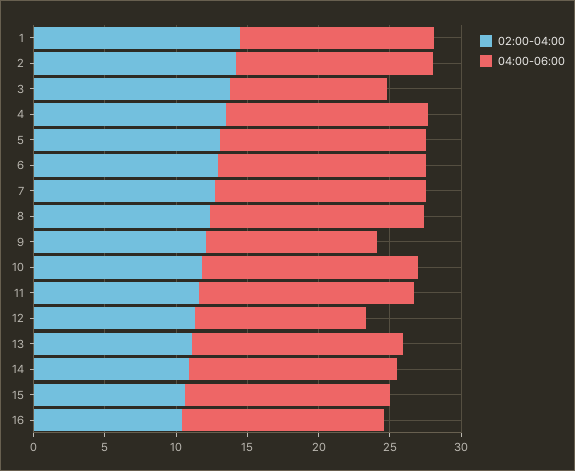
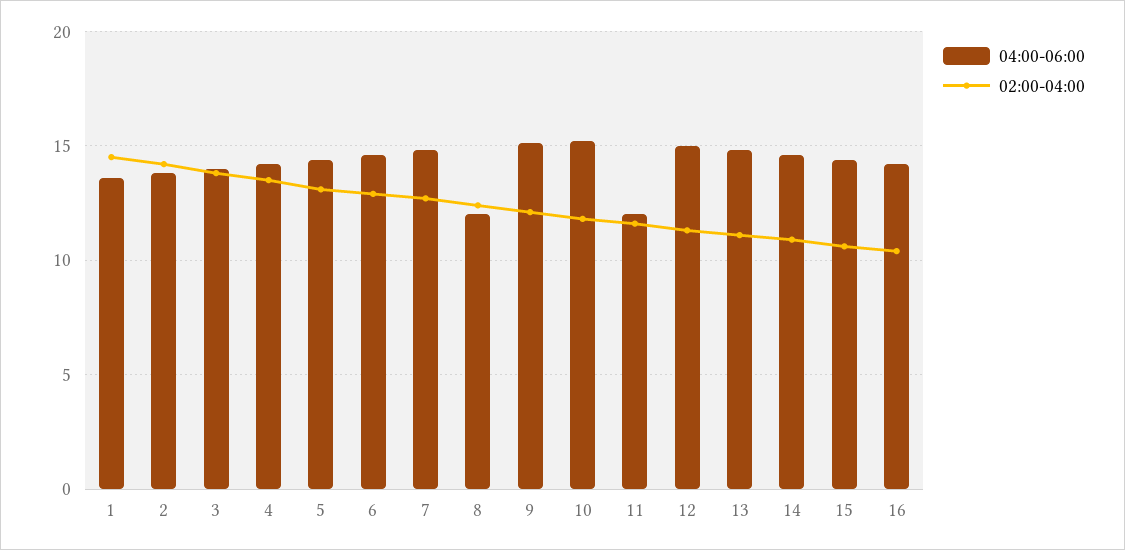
  {
    "02:00-04:00": {
      "1": 14.5,
      "2": 14,
      "3": 14,
      "4": 13.5,
      "5": 13,
      "6": 13,
      "7": 12.5,
      "8": 12.5,
      "9": 12,
      "10": 12,
      "11": 11.5,
      "12": 11.5,
      "13": 11,
      "14": 11,
      "15": 10.5,
      "16": 10.5
    },
    "04:00-06:00": {
      "1": 13.5,
      "2": 14,
-     "3": 11,
+     "3": 14,
      "4": 14,
      "5": 14.5,
      "6": 14.5,
      "7": 15,
-     "8": 15,
+     "8": 12,
-     "9": 12,
+     "9": 15,
      "10": 15,
-     "11": 15,
+     "11": 12,
-     "12": 12,
+     "12": 15,
      "13": 15,
      "14": 14.5,
      "15": 14.5,
      "16": 14
    }
  }

